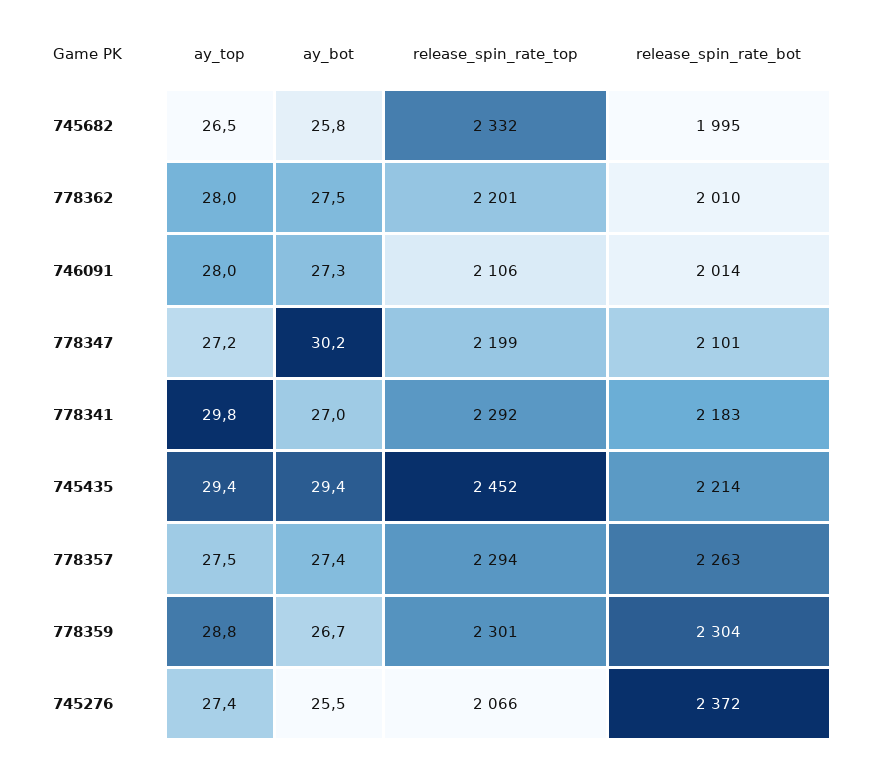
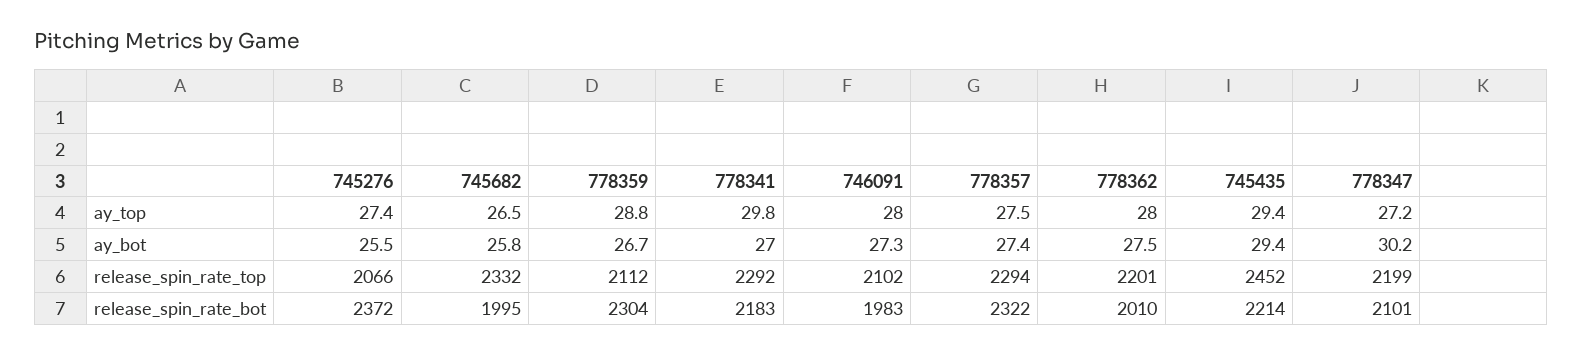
  {
    "ay_top": {
      "745682": 26.5,
      "778362": 28,
      "746091": 28,
      "778347": 27.2,
      "778341": 29.8,
      "745435": 29.4,
      "778357": 27.5,
      "778359": 28.8,
      "745276": 27.4
    },
    "ay_bot": {
      "745682": 25.8,
      "778362": 27.5,
      "746091": 27.3,
      "778347": 30.2,
      "778341": 27,
      "745435": 29.4,
      "778357": 27.4,
      "778359": 26.7,
      "745276": 25.5
    },
    "release_spin_rate_top": {
      "745682": 2332,
      "778362": 2201,
-     "746091": 2106,
+     "746091": 2102,
      "778347": 2199,
      "778341": 2292,
      "745435": 2452,
      "778357": 2294,
-     "778359": 2301,
+     "778359": 2112,
      "745276": 2066
    },
    "release_spin_rate_bot": {
      "745682": 1995,
      "778362": 2010,
-     "746091": 2014,
+     "746091": 1983,
      "778347": 2101,
      "778341": 2183,
      "745435": 2214,
-     "778357": 2263,
+     "778357": 2322,
      "778359": 2304,
      "745276": 2372
    }
  }

